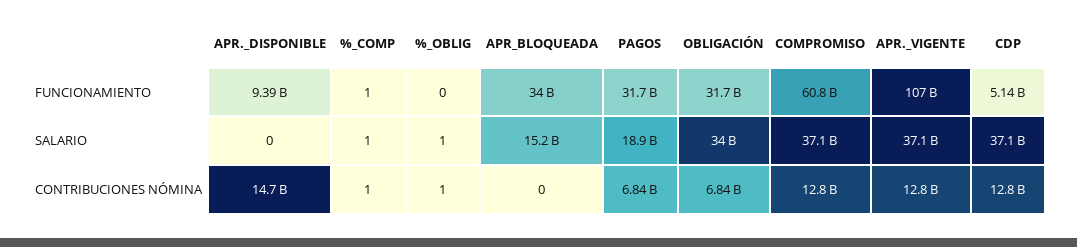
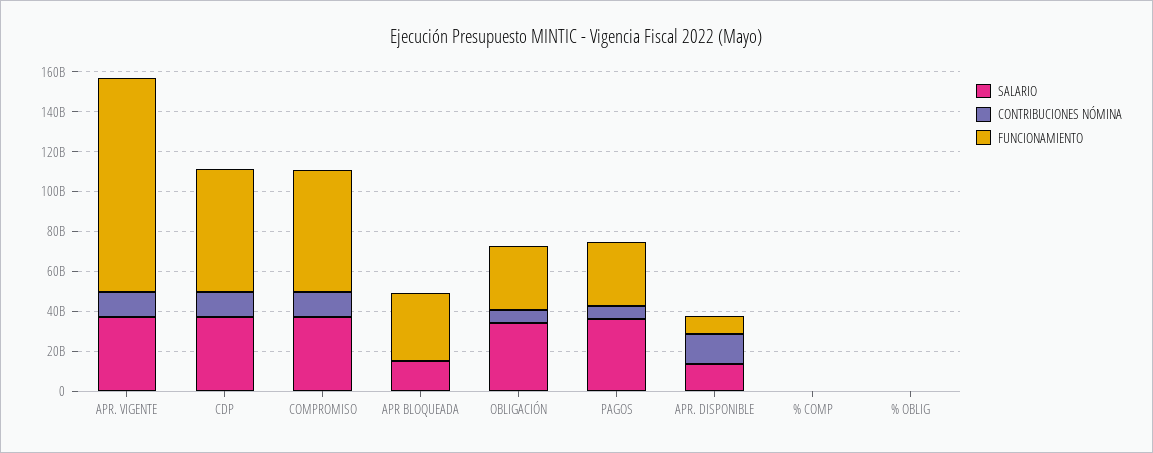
  {
    "FUNCIONAMIENTO": {
      "APR._DISPONIBLE": 9390000000,
      "%_COMP": 1,
      "%_OBLIG": 0,
      "APR_BLOQUEADA": 34000000000,
      "PAGOS": 31700000000,
      "OBLIGACIÓN": 31700000000,
      "COMPROMISO": 60800000000,
      "APR._VIGENTE": 107000000000,
-     "CDP": 5140000000
+     "CDP": 60000000000
    },
    "SALARIO": {
-     "APR._DISPONIBLE": 0,
+     "APR._DISPONIBLE": 15000000000,
      "%_COMP": 1,
      "%_OBLIG": 1,
      "APR_BLOQUEADA": 15200000000,
-     "PAGOS": 18900000000,
+     "PAGOS": 35000000000,
      "OBLIGACIÓN": 34000000000,
      "COMPROMISO": 37100000000,
      "APR._VIGENTE": 37100000000,
      "CDP": 37100000000
    },
    "CONTRIBUCIONES NÓMINA": {
      "APR._DISPONIBLE": 14700000000,
      "%_COMP": 1,
      "%_OBLIG": 1,
      "APR_BLOQUEADA": 0,
      "PAGOS": 6840000000,
      "OBLIGACIÓN": 6840000000,
      "COMPROMISO": 12800000000,
      "APR._VIGENTE": 12800000000,
      "CDP": 12800000000
    }
  }

